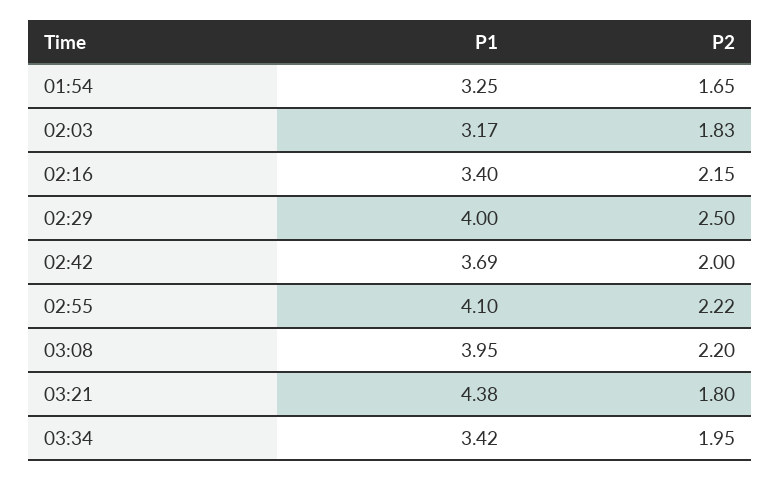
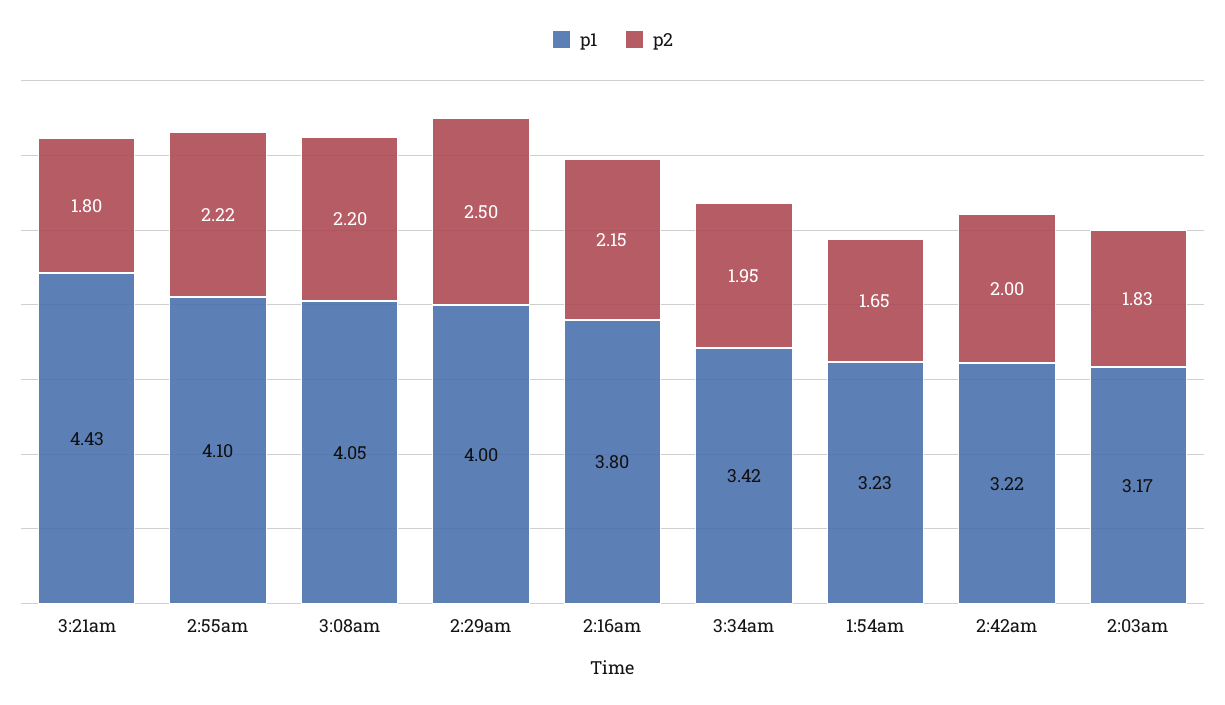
  {
    "P1": {
-     "01:54": 3.25,
+     "01:54": 3.23,
      "02:03": 3.17,
-     "02:16": 3.4,
+     "02:16": 3.8,
      "02:29": 4,
-     "02:42": 3.69,
+     "02:42": 3.22,
      "02:55": 4.1,
-     "03:08": 3.95,
+     "03:08": 4.05,
-     "03:21": 4.38,
+     "03:21": 4.43,
      "03:34": 3.42
    },
    "P2": {
      "01:54": 1.65,
      "02:03": 1.83,
      "02:16": 2.15,
      "02:29": 2.5,
      "02:42": 2,
      "02:55": 2.22,
      "03:08": 2.2,
      "03:21": 1.8,
      "03:34": 1.95
    }
  }

